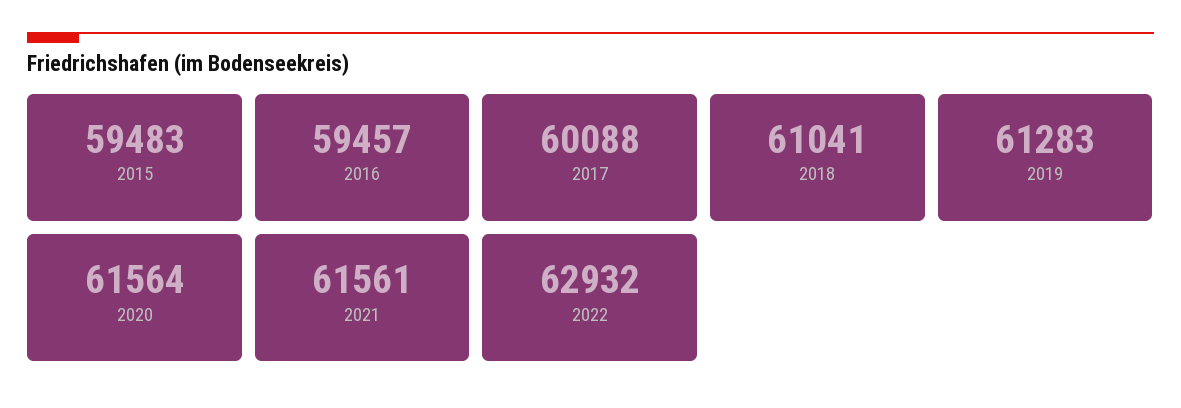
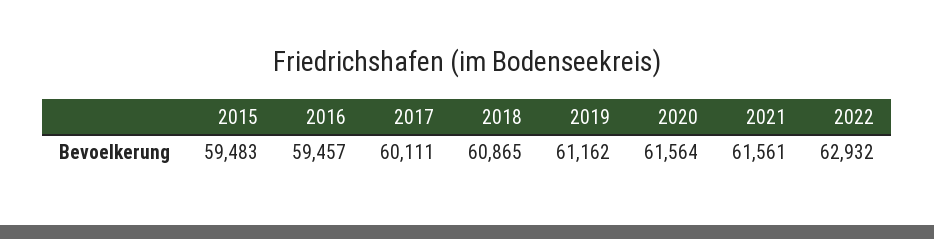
  {
    "2015": 59483,
    "2016": 59457,
-   "2017": 60088,
+   "2017": 60111,
-   "2018": 61041,
+   "2018": 60865,
-   "2019": 61283,
+   "2019": 61162,
    "2020": 61564,
    "2021": 61561,
    "2022": 62932
  }

